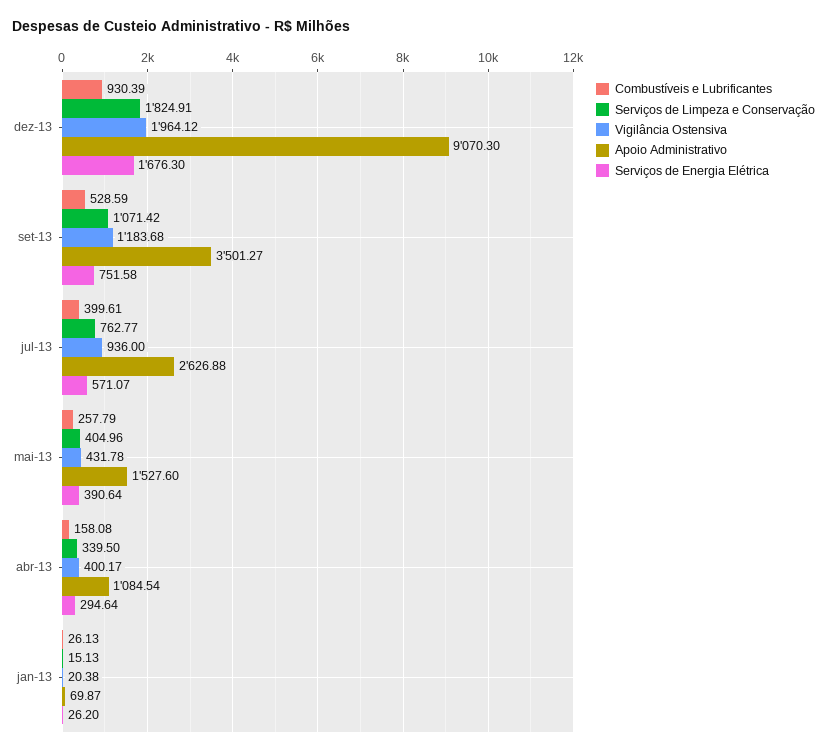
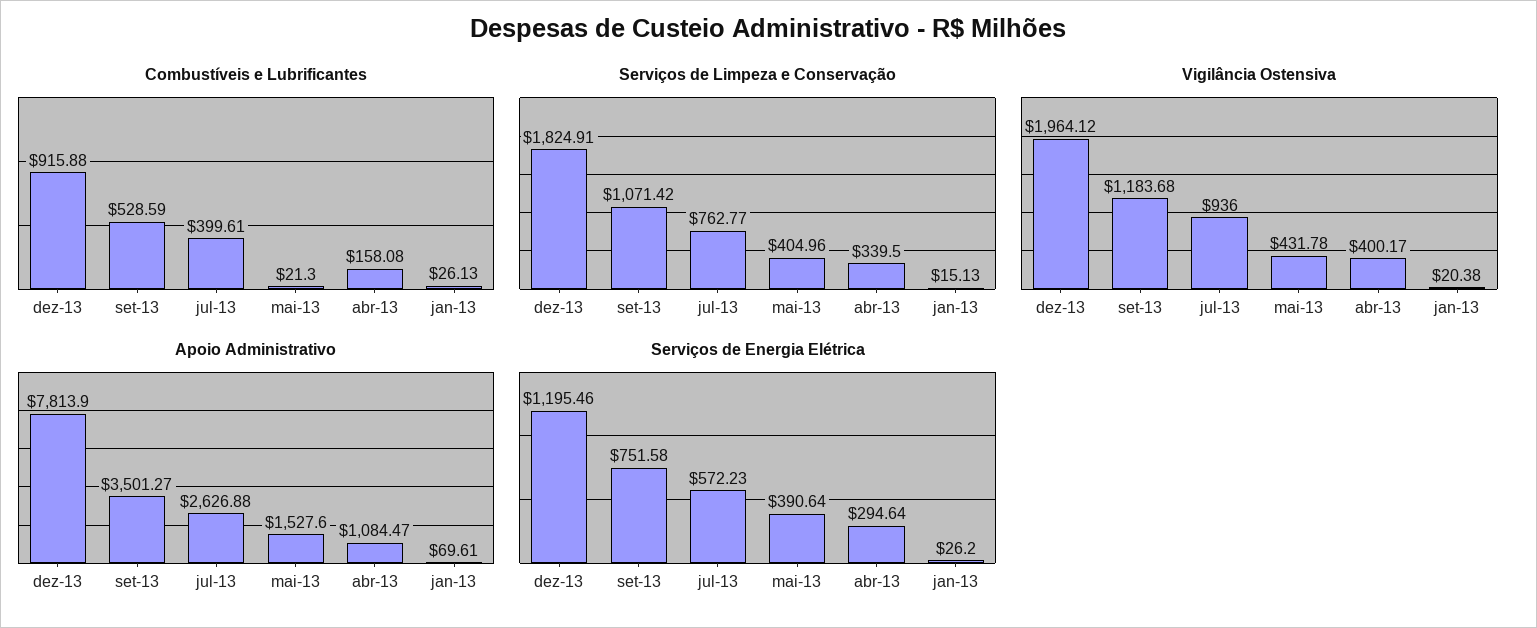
  {
    "Combustíveis e Lubrificantes": {
-     "dez-13": 930.39,
+     "dez-13": 915.88,
      "set-13": 528.59,
      "jul-13": 399.61,
-     "mai-13": 257.79,
+     "mai-13": 21.3,
      "abr-13": 158.08,
      "jan-13": 26.13
    },
    "Serviços de Limpeza e Conservação": {
      "dez-13": 1824.91,
      "set-13": 1071.42,
      "jul-13": 762.77,
      "mai-13": 404.96,
      "abr-13": 339.5,
      "jan-13": 15.13
    },
    "Vigilância Ostensiva": {
      "dez-13": 1964.12,
      "set-13": 1183.68,
      "jul-13": 936,
      "mai-13": 431.78,
      "abr-13": 400.17,
      "jan-13": 20.38
    },
    "Apoio Administrativo": {
-     "dez-13": 9070.3,
+     "dez-13": 7813.9,
      "set-13": 3501.27,
      "jul-13": 2626.88,
      "mai-13": 1527.6,
-     "abr-13": 1084.54,
+     "abr-13": 1084.47,
-     "jan-13": 69.87
+     "jan-13": 69.61
    },
    "Serviços de Energia Elétrica": {
-     "dez-13": 1676.3,
+     "dez-13": 1195.46,
      "set-13": 751.58,
-     "jul-13": 571.07,
+     "jul-13": 572.23,
      "mai-13": 390.64,
      "abr-13": 294.64,
      "jan-13": 26.2
    }
  }

